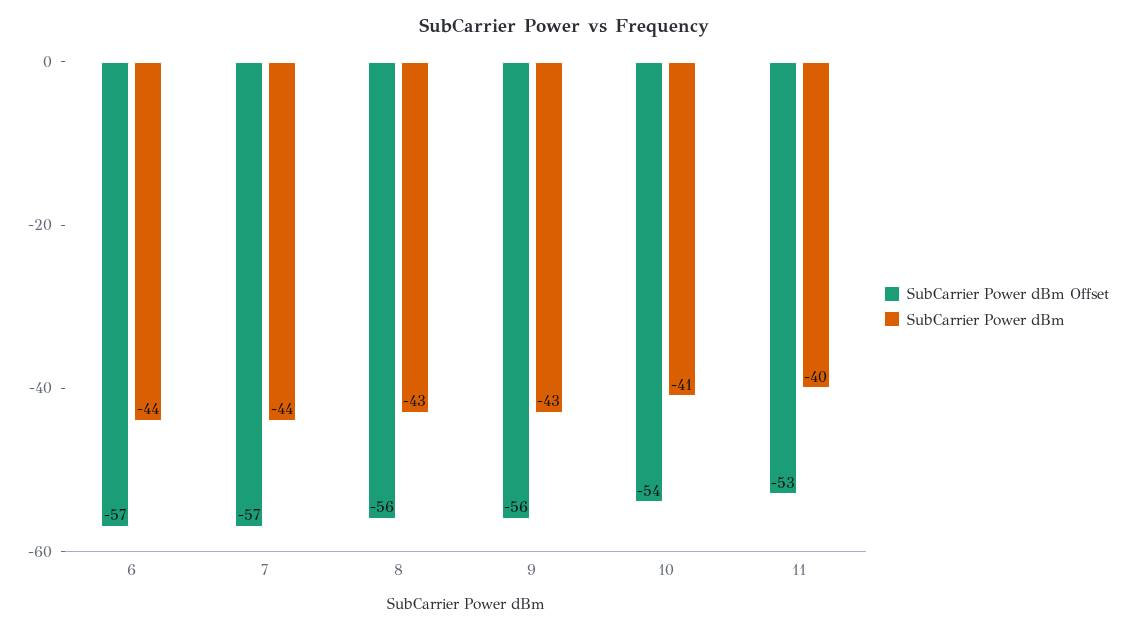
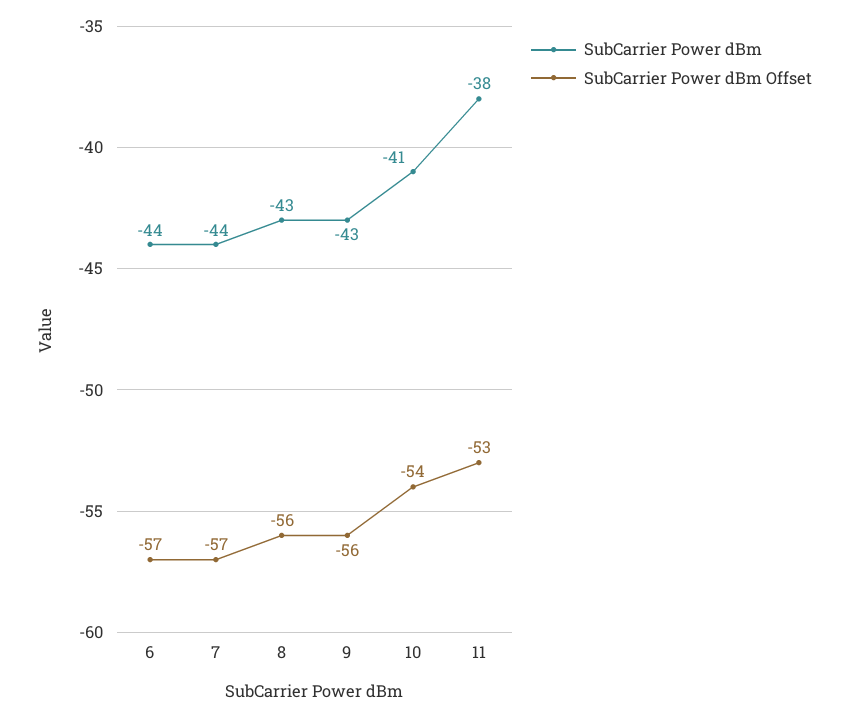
  {
    "SubCarrier Power dBm Offset": {
      "6": -57,
      "7": -57,
      "8": -56,
      "9": -56,
      "10": -54,
      "11": -53
    },
    "SubCarrier Power dBm": {
      "6": -44,
      "7": -44,
      "8": -43,
      "9": -43,
      "10": -41,
-     "11": -40
+     "11": -38
    }
  }

